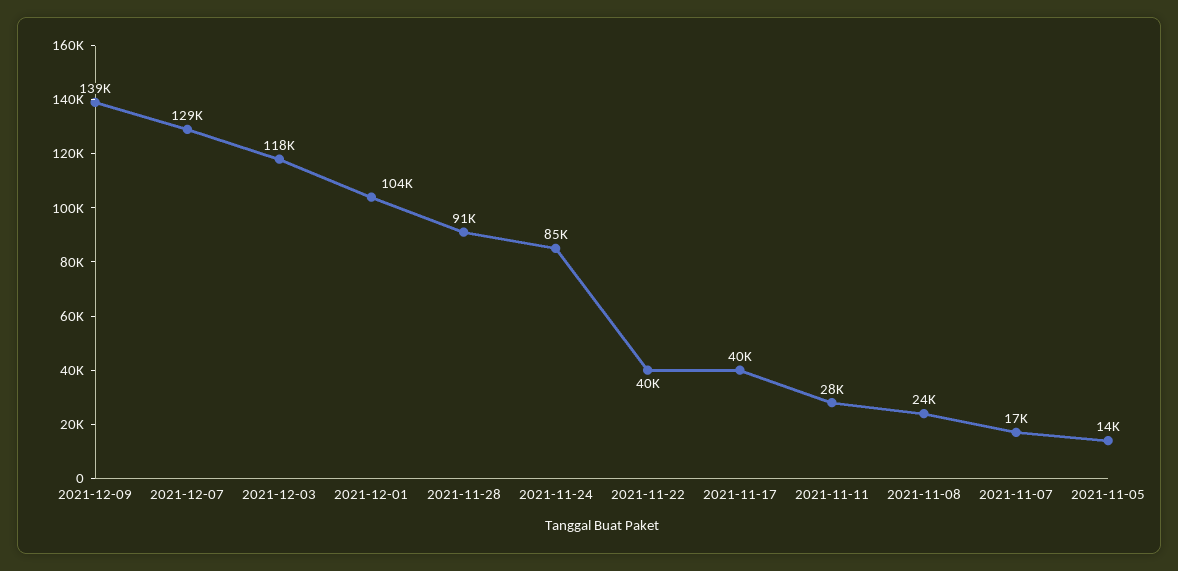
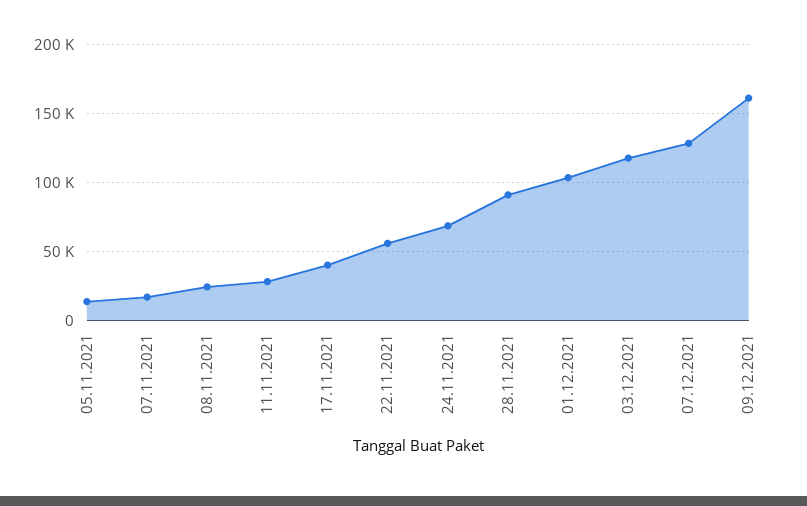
  {
-   "2021-12-09": 139000,
+   "2021-12-09": 160000,
    "2021-12-07": 129000,
    "2021-12-03": 118000,
    "2021-12-01": 104000,
    "2021-11-28": 91000,
-   "2021-11-24": 85000,
+   "2021-11-24": 70000,
-   "2021-11-22": 40000,
+   "2021-11-22": 55000,
    "2021-11-17": 40000,
    "2021-11-11": 28000,
    "2021-11-08": 24000,
    "2021-11-07": 17000,
    "2021-11-05": 14000
  }

